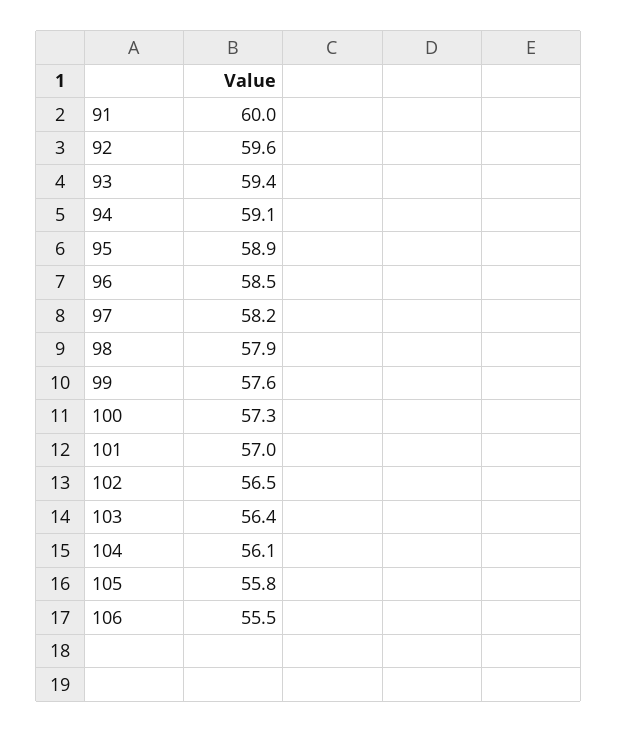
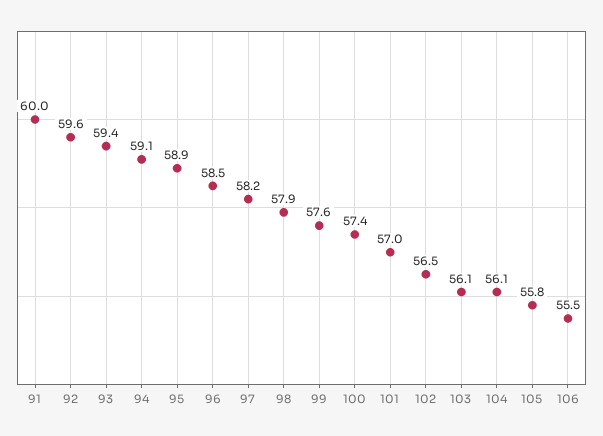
  {
    "91": 60,
    "92": 59.6,
    "93": 59.4,
    "94": 59.1,
    "95": 58.9,
    "96": 58.5,
    "97": 58.2,
    "98": 57.9,
    "99": 57.6,
-   "100": 57.3,
+   "100": 57.4,
    "101": 57,
    "102": 56.5,
-   "103": 56.4,
+   "103": 56.1,
    "104": 56.1,
    "105": 55.8,
    "106": 55.5
  }

